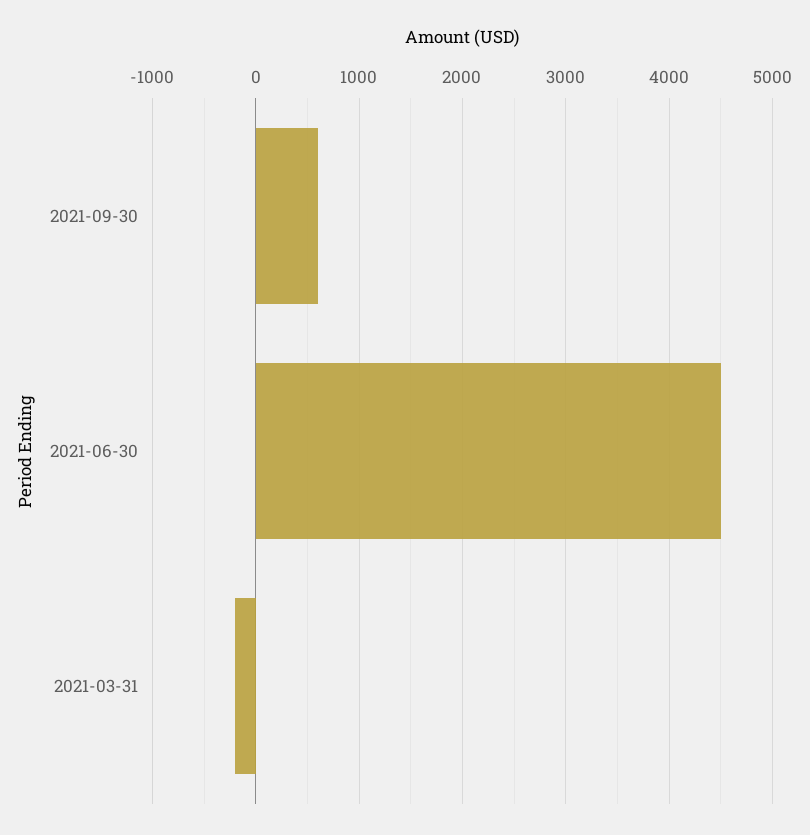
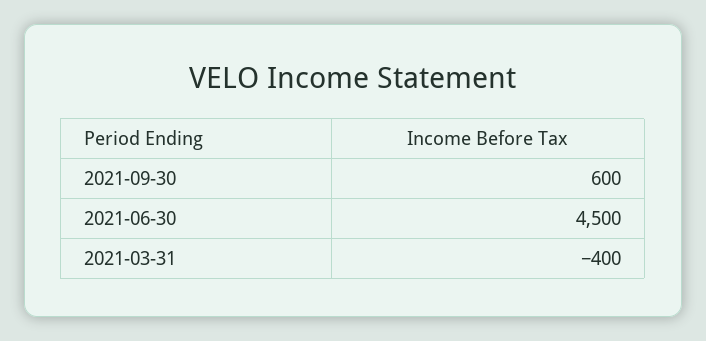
  {
    "2021-09-30": 600,
    "2021-06-30": 4500,
-   "2021-03-31": -200
+   "2021-03-31": -400
  }

